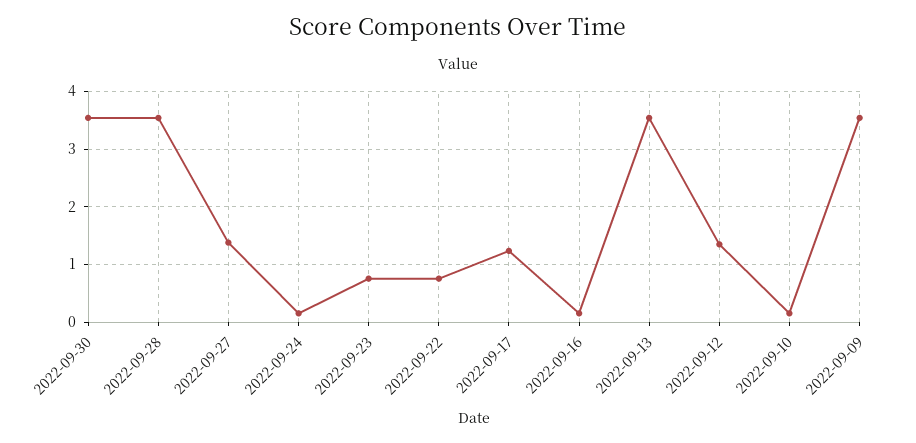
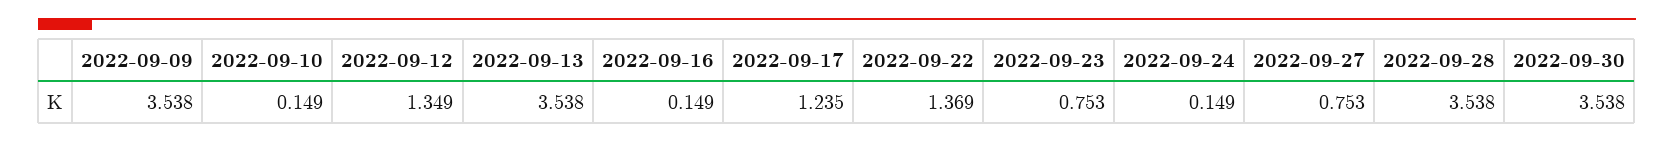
  {
    "2022-09-30": 3.538,
    "2022-09-28": 3.538,
-   "2022-09-27": 1.4,
+   "2022-09-27": 0.753,
    "2022-09-24": 0.149,
    "2022-09-23": 0.753,
-   "2022-09-22": 0.8,
+   "2022-09-22": 1.369,
    "2022-09-17": 1.235,
    "2022-09-16": 0.149,
    "2022-09-13": 3.538,
    "2022-09-12": 1.349,
    "2022-09-10": 0.149,
    "2022-09-09": 3.538
  }

